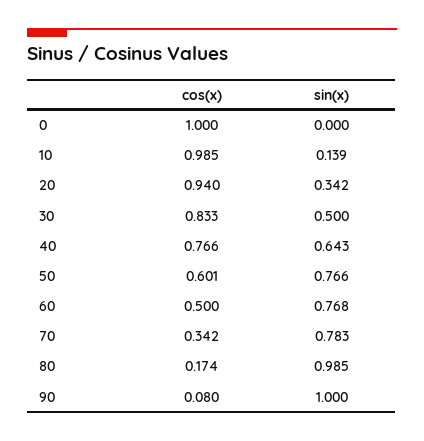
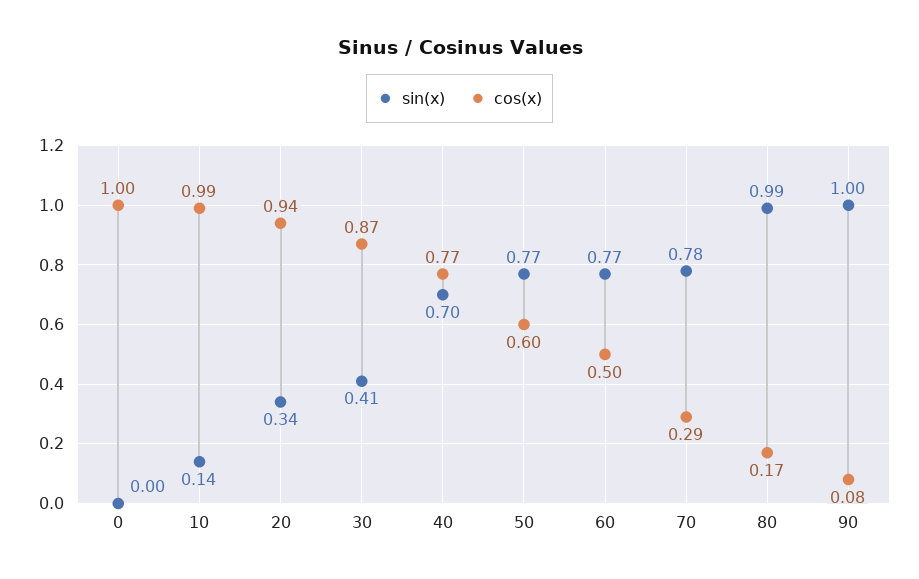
  {
    "cos(x)": {
      "0": 1,
      "10": 0.985,
      "20": 0.94,
-     "30": 0.833,
+     "30": 0.87,
      "40": 0.766,
      "50": 0.601,
      "60": 0.5,
-     "70": 0.342,
+     "70": 0.29,
      "80": 0.174,
      "90": 0.08
    },
    "sin(x)": {
      "0": 0,
      "10": 0.139,
      "20": 0.342,
-     "30": 0.5,
+     "30": 0.41,
-     "40": 0.643,
+     "40": 0.7,
      "50": 0.766,
      "60": 0.768,
      "70": 0.783,
      "80": 0.985,
      "90": 1
    }
  }

